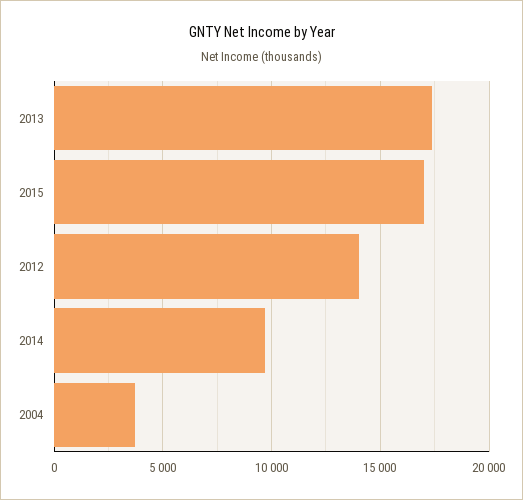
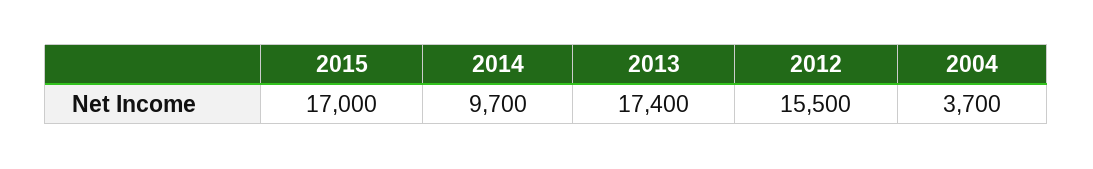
  {
    "2013": 17400,
    "2015": 17000,
-   "2012": 14000,
+   "2012": 15500,
    "2014": 9700,
    "2004": 3700
  }

